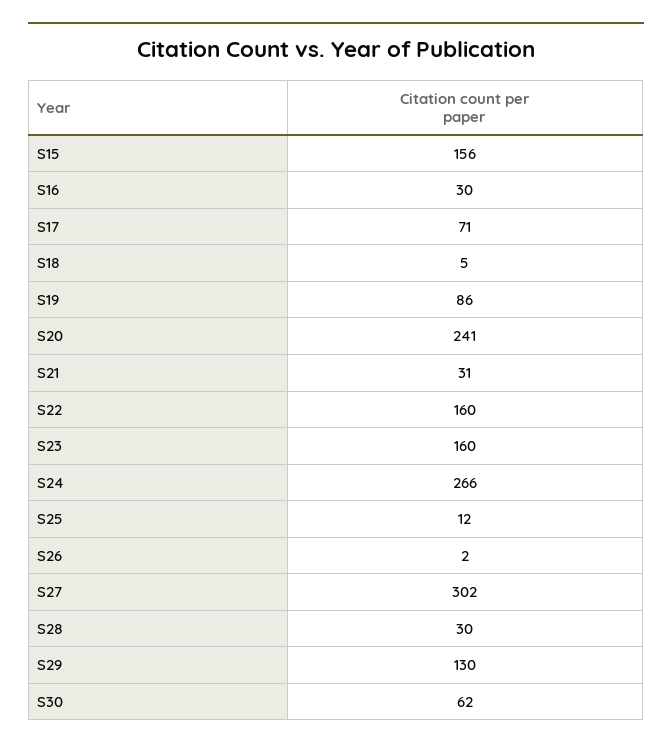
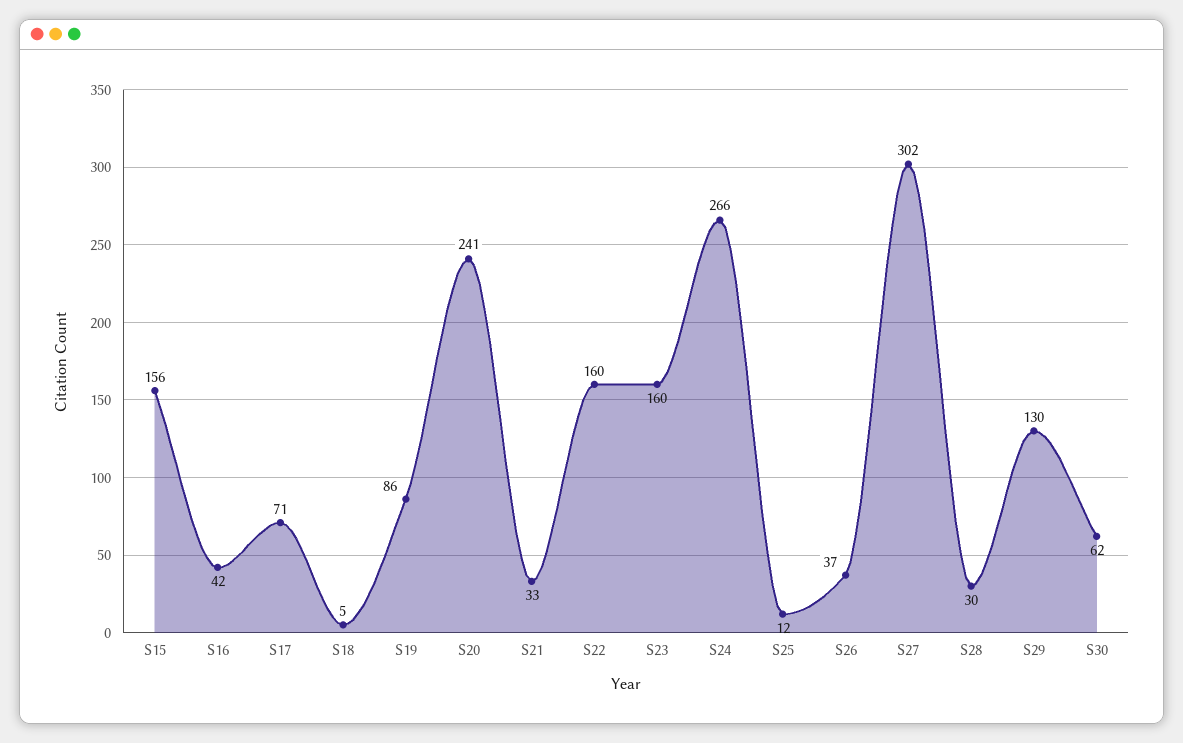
  {
    "S15": 156,
-   "S16": 30,
+   "S16": 42,
    "S17": 71,
    "S18": 5,
    "S19": 86,
    "S20": 241,
-   "S21": 31,
+   "S21": 33,
    "S22": 160,
    "S23": 160,
    "S24": 266,
    "S25": 12,
-   "S26": 2,
+   "S26": 37,
    "S27": 302,
    "S28": 30,
    "S29": 130,
    "S30": 62
  }

